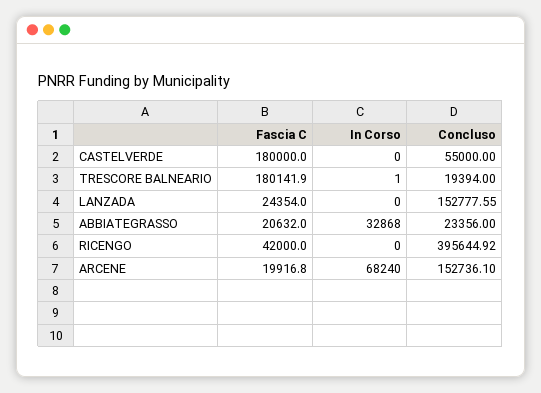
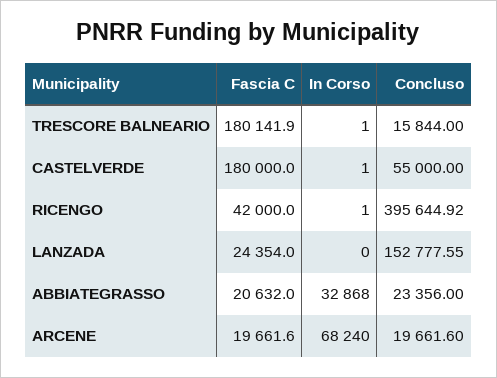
  {
    "Fascia C": {
      "CASTELVERDE": 180000,
      "TRESCORE BALNEARIO": 180141.9,
      "LANZADA": 24354,
      "ABBIATEGRASSO": 20632,
      "RICENGO": 42000,
-     "ARCENE": 19916.8
+     "ARCENE": 19661.6
    },
    "In Corso": {
-     "CASTELVERDE": 0,
+     "CASTELVERDE": 1,
      "TRESCORE BALNEARIO": 1,
      "LANZADA": 0,
      "ABBIATEGRASSO": 32868,
-     "RICENGO": 0,
+     "RICENGO": 1,
      "ARCENE": 68240
    },
    "Concluso": {
      "CASTELVERDE": 55000,
-     "TRESCORE BALNEARIO": 19394,
+     "TRESCORE BALNEARIO": 15844,
      "LANZADA": 152777.55,
      "ABBIATEGRASSO": 23356,
      "RICENGO": 395644.92,
-     "ARCENE": 152736.1
+     "ARCENE": 19661.6
    }
  }

